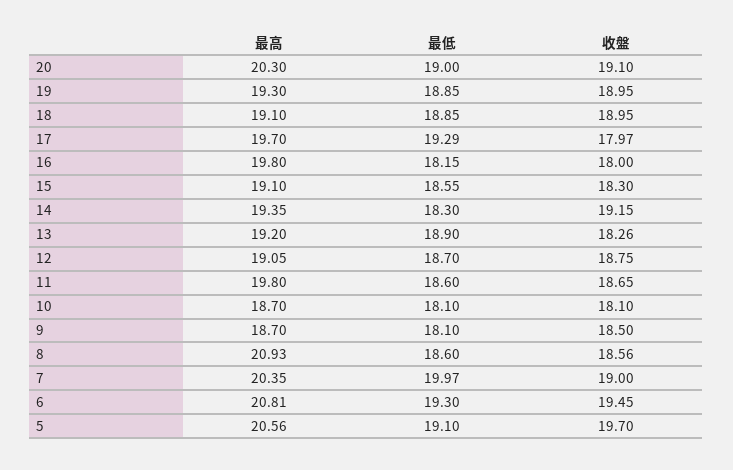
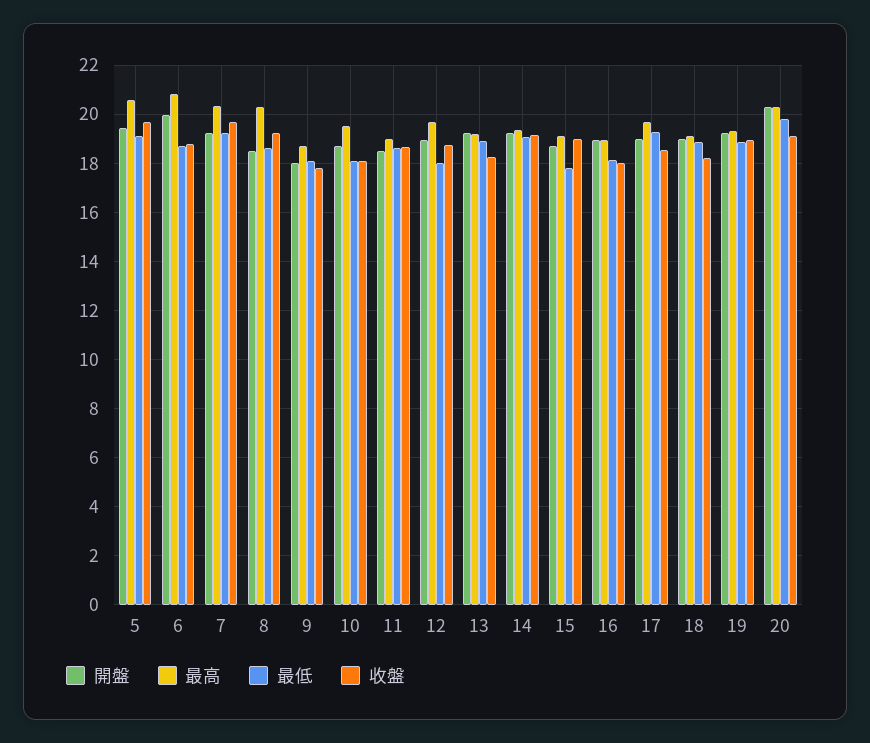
  {
    "最高": {
      "20": 20.3,
      "19": 19.3,
      "18": 19.1,
      "17": 19.7,
-     "16": 19.8,
+     "16": 19,
      "15": 19.1,
      "14": 19.35,
      "13": 19.2,
-     "12": 19.05,
+     "12": 19.75,
-     "11": 19.8,
+     "11": 19,
-     "10": 18.7,
+     "10": 19.5,
      "9": 18.7,
-     "8": 20.93,
+     "8": 20.25,
      "7": 20.35,
      "6": 20.81,
      "5": 20.56
    },
    "最低": {
-     "20": 19,
+     "20": 19.75,
      "19": 18.85,
      "18": 18.85,
      "17": 19.29,
      "16": 18.15,
-     "15": 18.55,
+     "15": 17.75,
-     "14": 18.3,
+     "14": 19,
      "13": 18.9,
-     "12": 18.7,
+     "12": 18,
      "11": 18.6,
      "10": 18.1,
      "9": 18.1,
      "8": 18.6,
-     "7": 19.97,
+     "7": 19.25,
-     "6": 19.3,
+     "6": 18.75,
      "5": 19.1
    },
    "收盤": {
      "20": 19.1,
      "19": 18.95,
-     "18": 18.95,
+     "18": 18.25,
-     "17": 17.97,
+     "17": 18.5,
      "16": 18,
-     "15": 18.3,
+     "15": 19,
      "14": 19.15,
      "13": 18.26,
      "12": 18.75,
      "11": 18.65,
      "10": 18.1,
-     "9": 18.5,
+     "9": 17.75,
-     "8": 18.56,
+     "8": 19.25,
-     "7": 19,
+     "7": 19.75,
-     "6": 19.45,
+     "6": 18.75,
      "5": 19.7
-   }
+   },
+   "開盤": {
+     "5": 19.5,
+     "6": 20,
+     "7": 19.25,
+     "8": 18.5,
+     "9": 18,
+     "10": 18.75,
+     "11": 18.5,
+     "12": 19,
+     "13": 19.25,
+     "14": 19.25,
+     "15": 18.75,
+     "16": 19,
+     "17": 19,
+     "18": 19,
+     "19": 19.25,
+     "20": 20.25
+   }
  }

